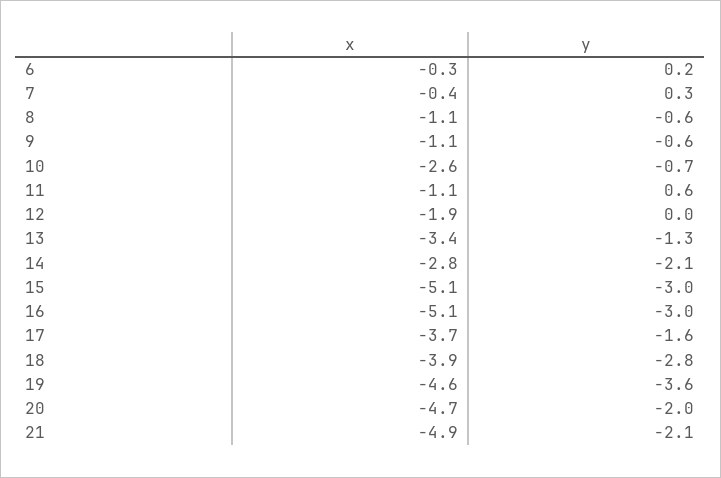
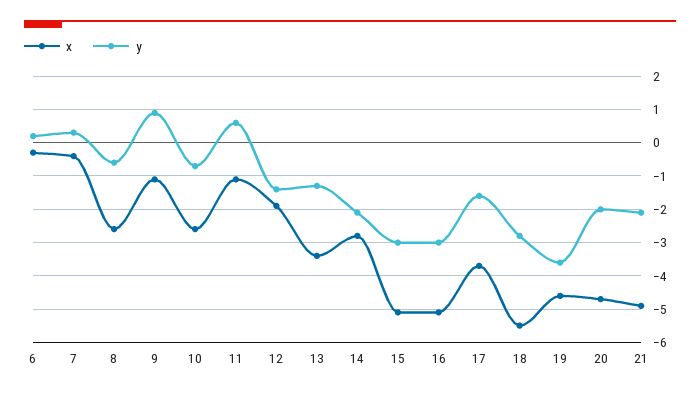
  {
    "x": {
      "6": -0.3,
      "7": -0.4,
-     "8": -1.1,
+     "8": -2.5,
      "9": -1.1,
      "10": -2.6,
      "11": -1.1,
      "12": -1.9,
      "13": -3.4,
      "14": -2.8,
      "15": -5.1,
      "16": -5.1,
      "17": -3.7,
-     "18": -3.9,
+     "18": -5.5,
      "19": -4.6,
      "20": -4.7,
      "21": -4.9
    },
    "y": {
      "6": 0.2,
      "7": 0.3,
      "8": -0.6,
-     "9": -0.6,
+     "9": 1,
      "10": -0.7,
      "11": 0.6,
-     "12": 0,
+     "12": -1.5,
      "13": -1.3,
      "14": -2.1,
      "15": -3,
      "16": -3,
      "17": -1.6,
      "18": -2.8,
      "19": -3.6,
      "20": -2,
      "21": -2.1
    }
  }

